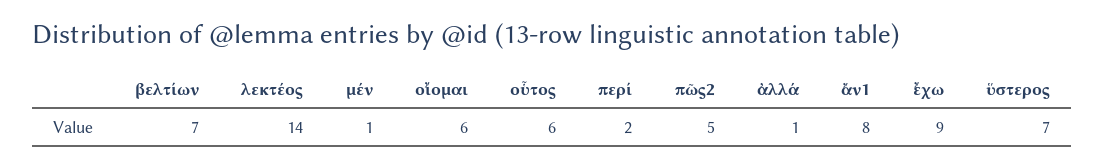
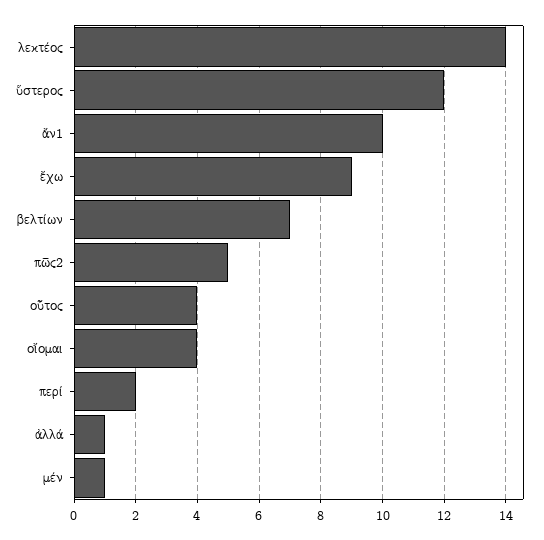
  {
    "βελτίων": 7,
    "λεκτέος": 14,
    "μέν": 1,
-   "οἴομαι": 6,
+   "οἴομαι": 4,
-   "οὗτος": 6,
+   "οὗτος": 4,
    "περί": 2,
    "πῶς2": 5,
    "ἀλλά": 1,
-   "ἄν1": 8,
+   "ἄν1": 10,
    "ἔχω": 9,
-   "ὕστερος": 7
+   "ὕστερος": 12
  }

